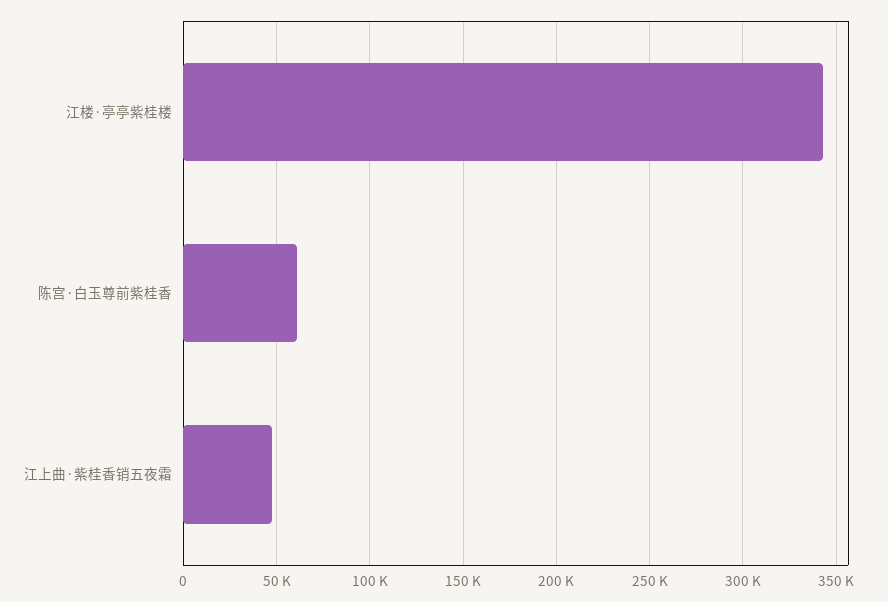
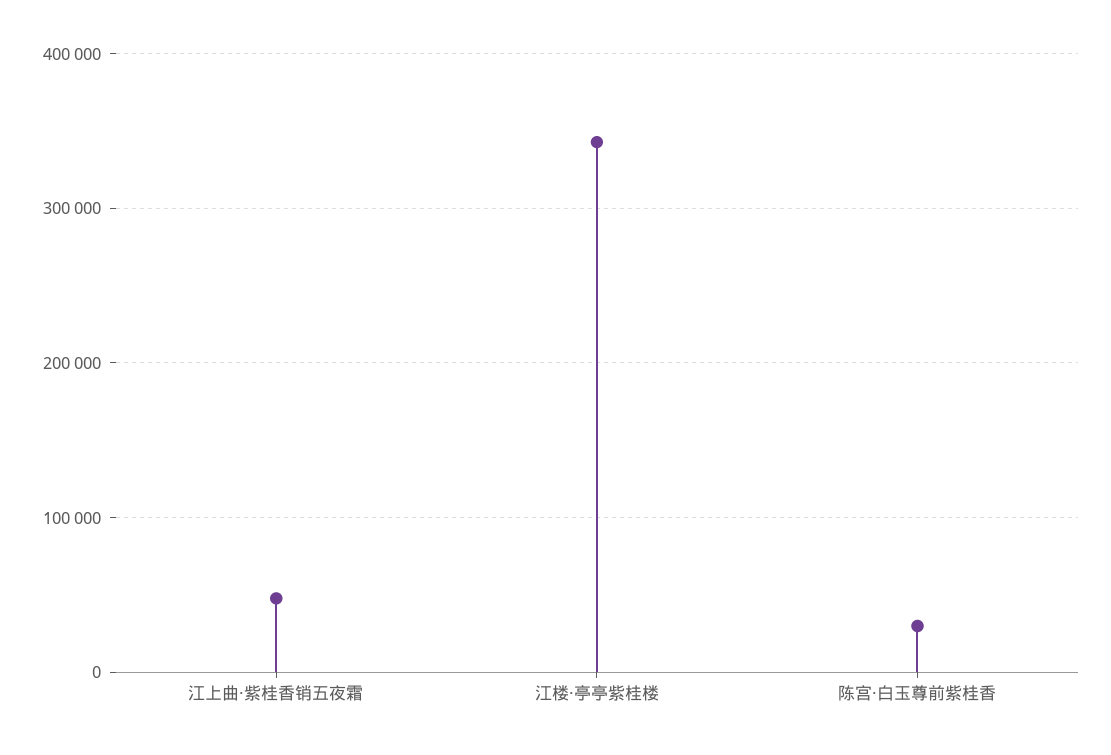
  {
    "江楼·亭亭紫桂楼": 345000,
-   "陈宫·白玉尊前紫桂香": 60000,
+   "陈宫·白玉尊前紫桂香": 30000,
    "江上曲·紫桂香销五夜霜": 50000
  }

